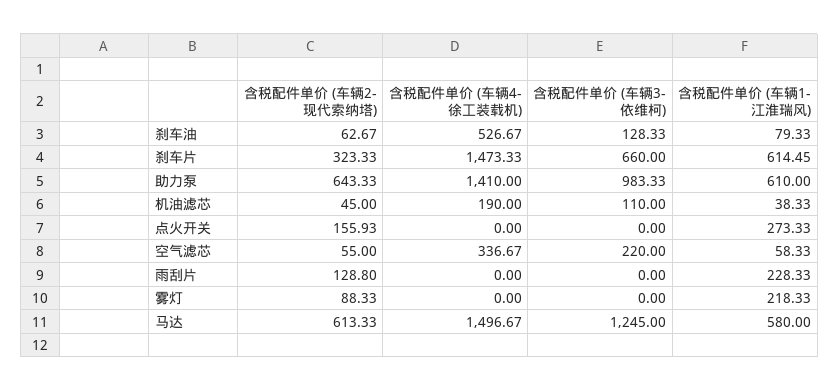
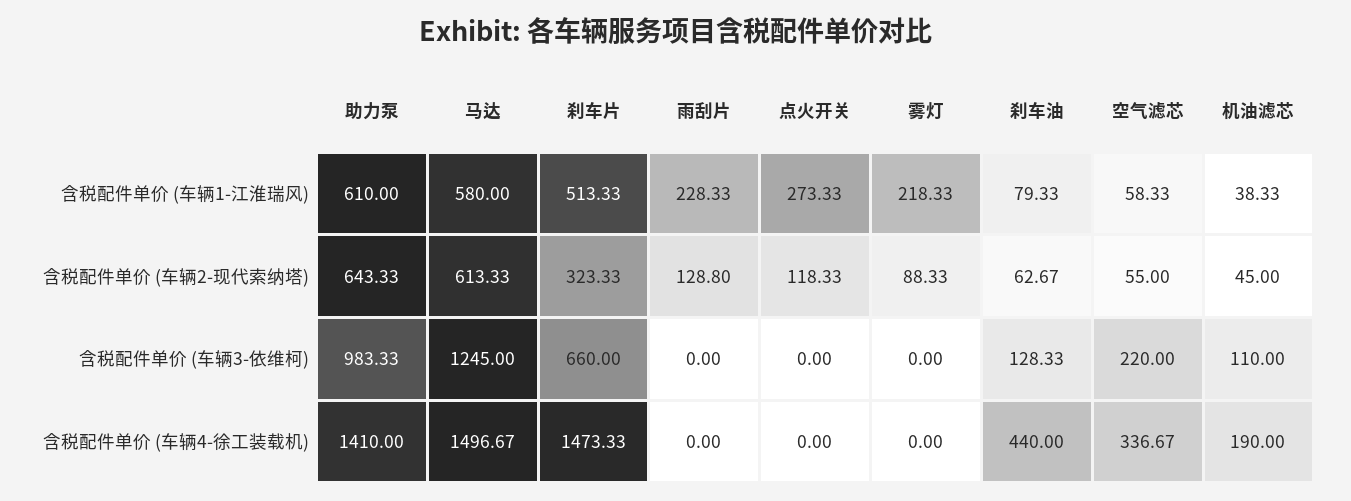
  {
    "含税配件单价 (车辆2-现代索纳塔)": {
      "刹车油": 62.67,
      "刹车片": 323.33,
      "助力泵": 643.33,
      "机油滤芯": 45,
-     "点火开关": 155.93,
+     "点火开关": 118.33,
      "空气滤芯": 55,
      "雨刮片": 128.8,
      "雾灯": 88.33,
      "马达": 613.33
    },
    "含税配件单价 (车辆4-徐工装载机)": {
-     "刹车油": 526.67,
+     "刹车油": 440,
      "刹车片": 1473.33,
      "助力泵": 1410,
      "机油滤芯": 190,
      "点火开关": 0,
      "空气滤芯": 336.67,
      "雨刮片": 0,
      "雾灯": 0,
      "马达": 1496.67
    },
    "含税配件单价 (车辆3-依维柯)": {
      "刹车油": 128.33,
      "刹车片": 660,
      "助力泵": 983.33,
      "机油滤芯": 110,
      "点火开关": 0,
      "空气滤芯": 220,
      "雨刮片": 0,
      "雾灯": 0,
      "马达": 1245
    },
    "含税配件单价 (车辆1-江淮瑞风)": {
      "刹车油": 79.33,
-     "刹车片": 614.45,
+     "刹车片": 513.33,
      "助力泵": 610,
      "机油滤芯": 38.33,
      "点火开关": 273.33,
      "空气滤芯": 58.33,
      "雨刮片": 228.33,
      "雾灯": 218.33,
      "马达": 580
    }
  }

